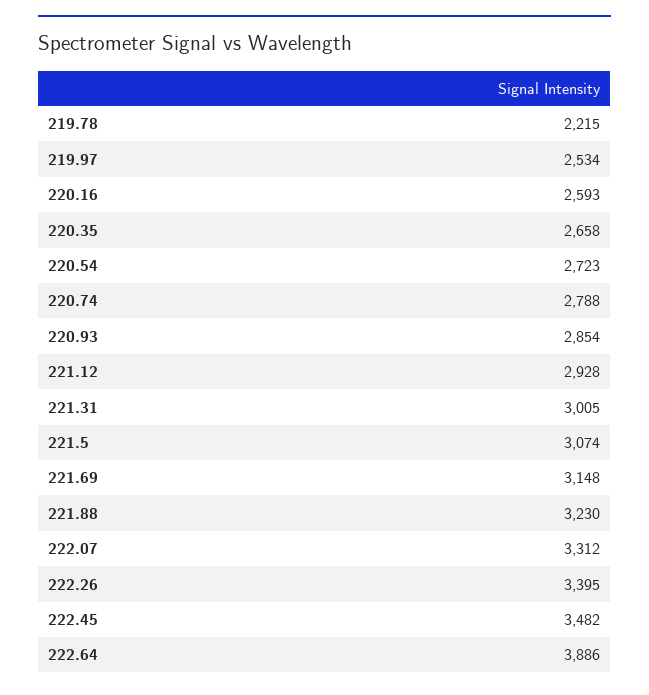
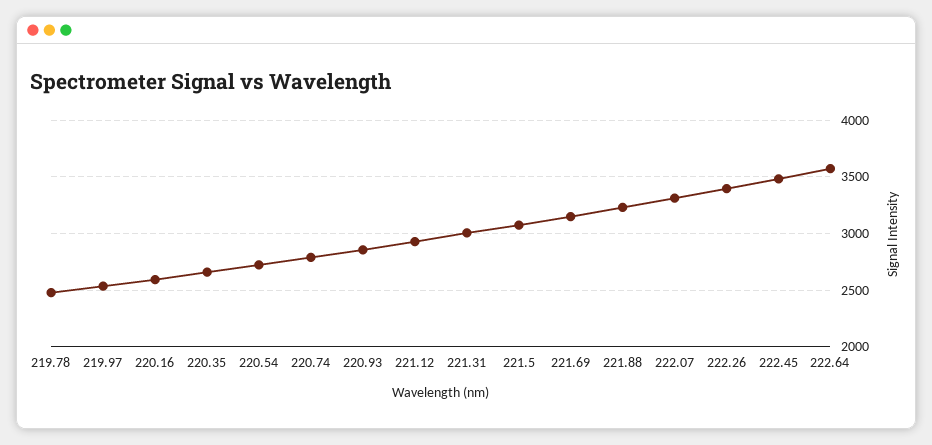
  {
-   "219.78": 2215,
+   "219.78": 2500,
    "219.97": 2534,
    "220.16": 2593,
    "220.35": 2658,
    "220.54": 2723,
    "220.74": 2788,
    "220.93": 2854,
    "221.12": 2928,
    "221.31": 3005,
    "221.5": 3074,
    "221.69": 3148,
    "221.88": 3230,
    "222.07": 3312,
    "222.26": 3395,
    "222.45": 3482,
-   "222.64": 3886
+   "222.64": 3600
  }

